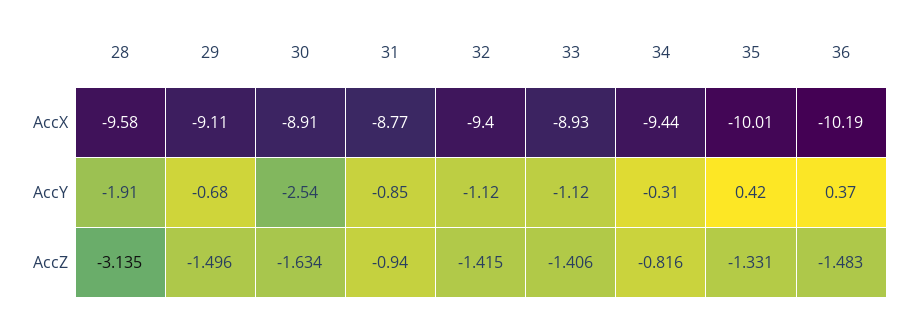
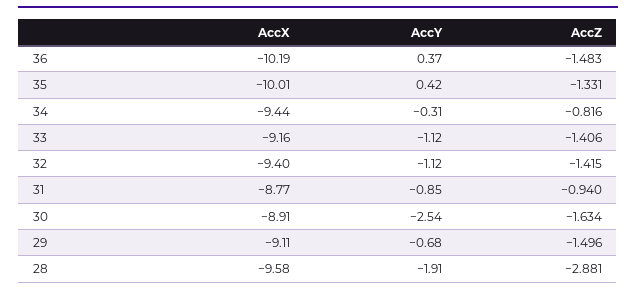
  {
    "28": {
      "AccX": -9.58,
      "AccY": -1.91,
-     "AccZ": -3.135
+     "AccZ": -2.881
    },
    "29": {
      "AccX": -9.11,
      "AccY": -0.68,
      "AccZ": -1.496
    },
    "30": {
      "AccX": -8.91,
      "AccY": -2.54,
      "AccZ": -1.634
    },
    "31": {
      "AccX": -8.77,
      "AccY": -0.85,
      "AccZ": -0.94
    },
    "32": {
      "AccX": -9.4,
      "AccY": -1.12,
      "AccZ": -1.415
    },
    "33": {
-     "AccX": -8.93,
+     "AccX": -9.16,
      "AccY": -1.12,
      "AccZ": -1.406
    },
    "34": {
      "AccX": -9.44,
      "AccY": -0.31,
      "AccZ": -0.816
    },
    "35": {
      "AccX": -10.01,
      "AccY": 0.42,
      "AccZ": -1.331
    },
    "36": {
      "AccX": -10.19,
      "AccY": 0.37,
      "AccZ": -1.483
    }
  }

